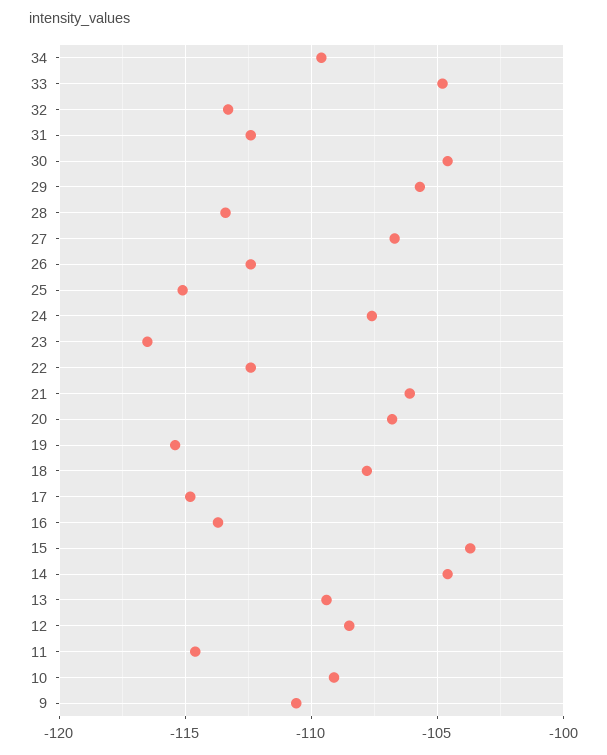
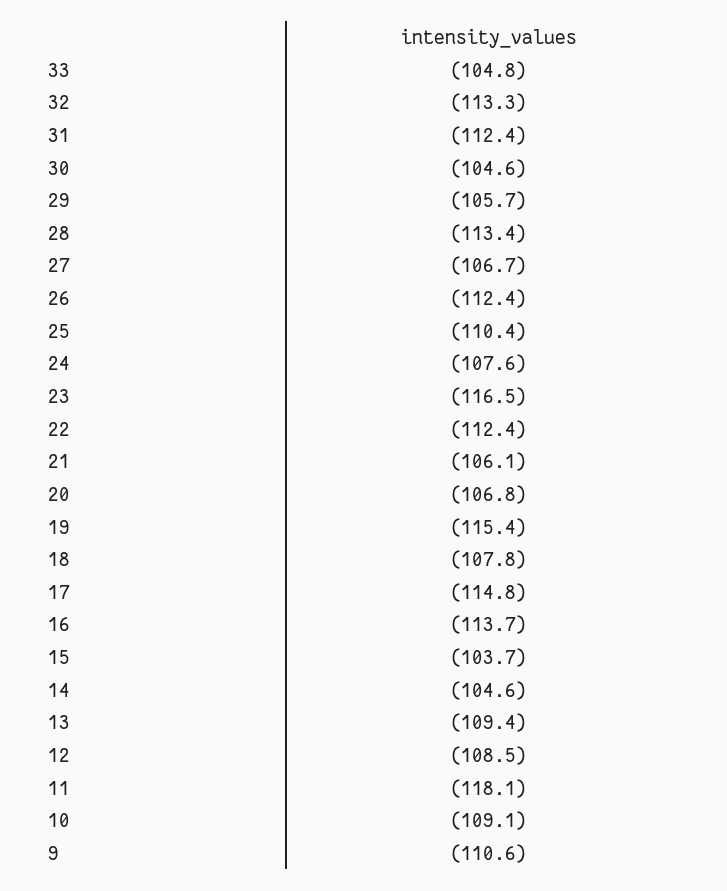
  {
-   "34": -109.5,
    "33": -104.8,
    "32": -113.3,
    "31": -112.4,
    "30": -104.6,
    "29": -105.7,
    "28": -113.4,
    "27": -106.7,
    "26": -112.4,
-   "25": -115,
+   "25": -110.4,
    "24": -107.6,
    "23": -116.5,
    "22": -112.4,
    "21": -106.1,
    "20": -106.8,
    "19": -115.4,
    "18": -107.8,
    "17": -114.8,
    "16": -113.7,
    "15": -103.7,
    "14": -104.6,
    "13": -109.4,
    "12": -108.5,
-   "11": -114.5,
+   "11": -118.1,
    "10": -109.1,
    "9": -110.6
  }

